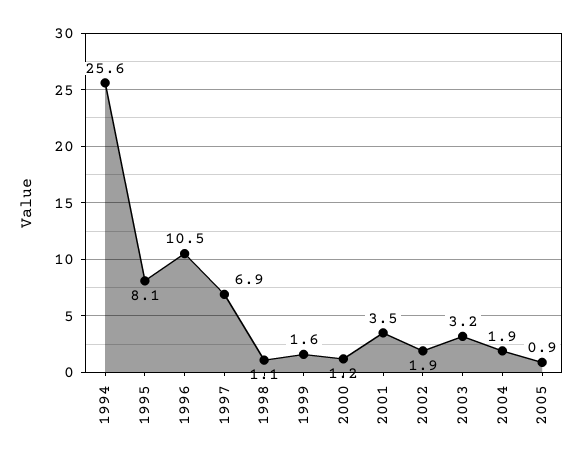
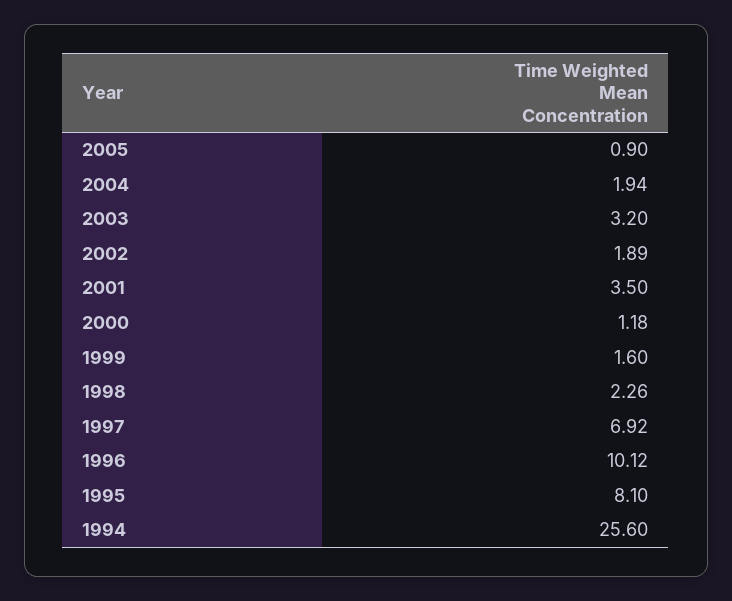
  {
    "1994": 25.6,
    "1995": 8.1,
-   "1996": 10.5,
+   "1996": 10.12,
    "1997": 6.92,
-   "1998": 1.1,
+   "1998": 2.26,
    "1999": 1.6,
    "2000": 1.18,
    "2001": 3.5,
    "2002": 1.89,
    "2003": 3.2,
    "2004": 1.94,
    "2005": 0.9
  }

